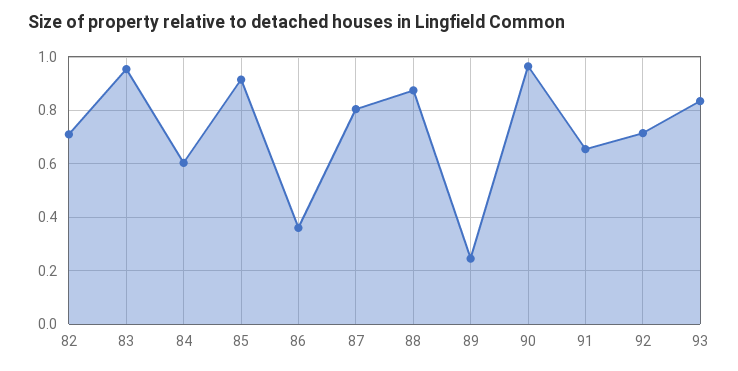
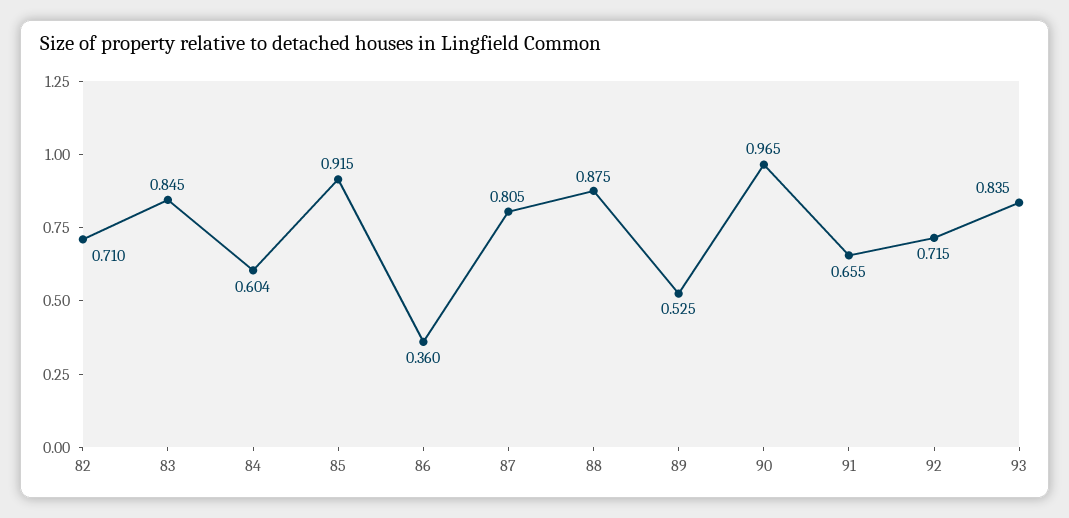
  {
    "82": 0.71,
-   "83": 0.95,
+   "83": 0.845,
    "84": 0.604,
    "85": 0.915,
    "86": 0.36,
    "87": 0.805,
    "88": 0.875,
-   "89": 0.25,
+   "89": 0.525,
    "90": 0.965,
    "91": 0.655,
    "92": 0.715,
    "93": 0.835
  }

